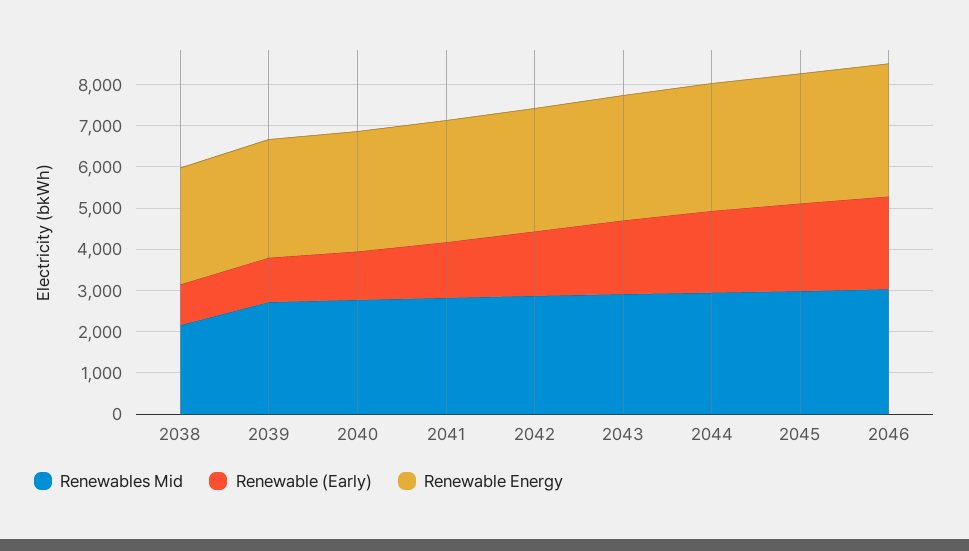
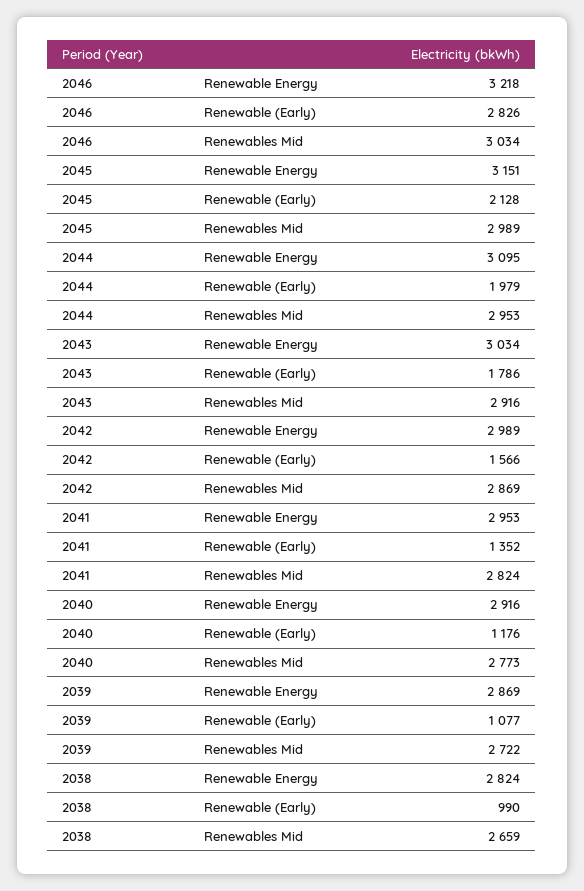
  {
    "Renewables Mid": {
-     "2038": 2200,
+     "2038": 2659,
      "2039": 2722,
      "2040": 2773,
      "2041": 2824,
      "2042": 2869,
      "2043": 2916,
      "2044": 2953,
      "2045": 2989,
      "2046": 3034
    },
    "Renewable (Early)": {
      "2038": 990,
      "2039": 1077,
      "2040": 1176,
      "2041": 1352,
      "2042": 1566,
      "2043": 1786,
      "2044": 1979,
      "2045": 2128,
-     "2046": 2200
+     "2046": 2826
    },
    "Renewable Energy": {
      "2038": 2824,
      "2039": 2869,
      "2040": 2916,
      "2041": 2953,
      "2042": 2989,
      "2043": 3034,
      "2044": 3095,
      "2045": 3151,
      "2046": 3218
    }
  }

